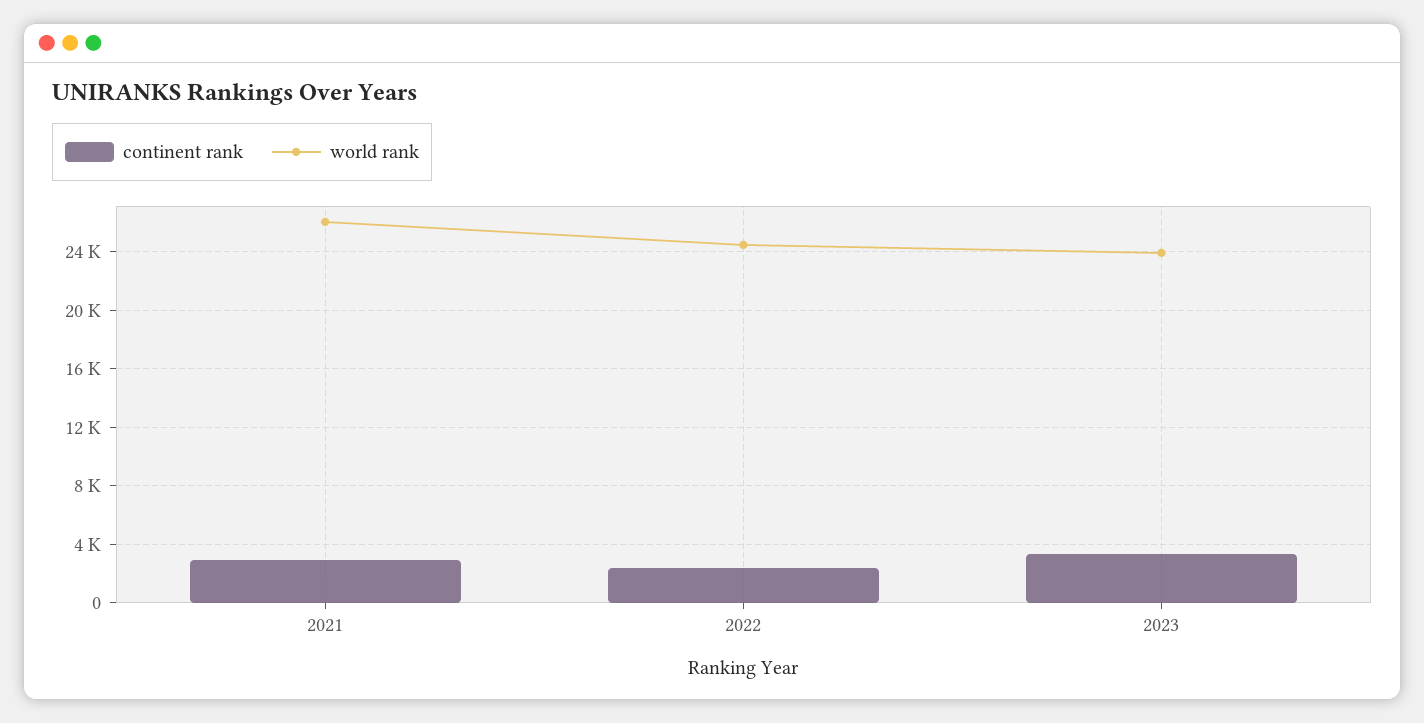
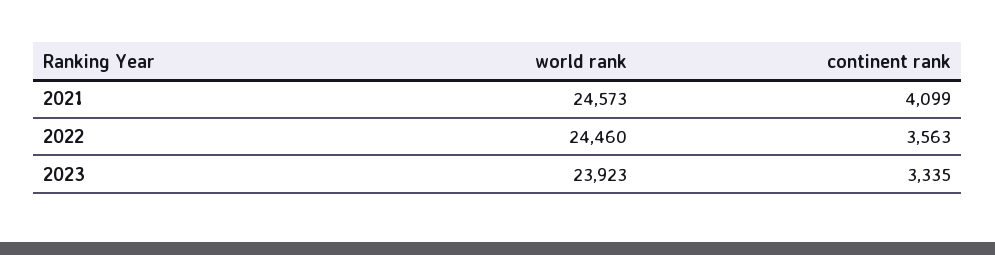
  {
    "continent rank": {
-     "2021": 3000,
+     "2021": 4099,
-     "2022": 2500,
+     "2022": 3563,
      "2023": 3335
    },
    "world rank": {
-     "2021": 26000,
+     "2021": 24573,
      "2022": 24460,
      "2023": 23923
    }
  }

